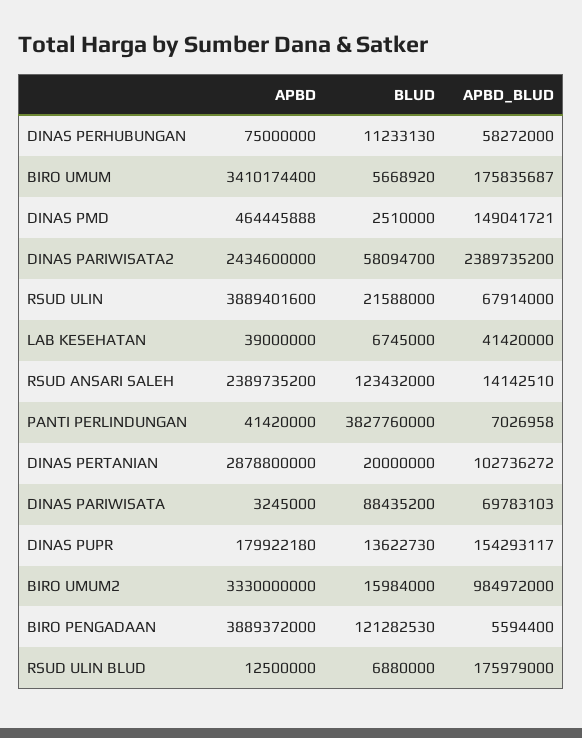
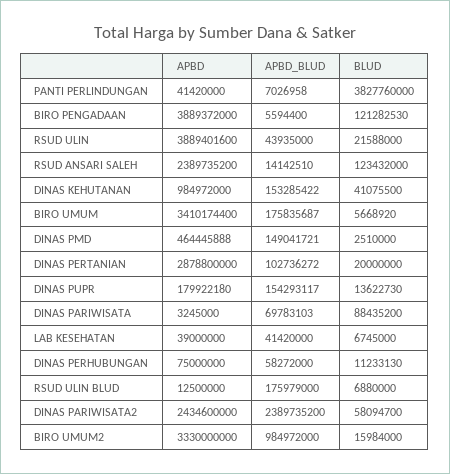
  {
    "APBD": {
      "DINAS PERHUBUNGAN": 75000000,
      "BIRO UMUM": 3410174400,
      "DINAS PMD": 464445888,
      "DINAS PARIWISATA2": 2434600000,
      "RSUD ULIN": 3889401600,
      "LAB KESEHATAN": 39000000,
      "RSUD ANSARI SALEH": 2389735200,
      "PANTI PERLINDUNGAN": 41420000,
      "DINAS PERTANIAN": 2878800000,
      "DINAS PARIWISATA": 3245000,
      "DINAS PUPR": 179922180,
      "BIRO UMUM2": 3330000000,
      "BIRO PENGADAAN": 3889372000,
-     "RSUD ULIN BLUD": 12500000
+     "RSUD ULIN BLUD": 12500000,
+     "DINAS KEHUTANAN": 984972000
    },
    "BLUD": {
      "DINAS PERHUBUNGAN": 11233130,
      "BIRO UMUM": 5668920,
      "DINAS PMD": 2510000,
      "DINAS PARIWISATA2": 58094700,
      "RSUD ULIN": 21588000,
      "LAB KESEHATAN": 6745000,
      "RSUD ANSARI SALEH": 123432000,
      "PANTI PERLINDUNGAN": 3827760000,
      "DINAS PERTANIAN": 20000000,
      "DINAS PARIWISATA": 88435200,
      "DINAS PUPR": 13622730,
      "BIRO UMUM2": 15984000,
      "BIRO PENGADAAN": 121282530,
-     "RSUD ULIN BLUD": 6880000
+     "RSUD ULIN BLUD": 6880000,
+     "DINAS KEHUTANAN": 41075500
    },
    "APBD_BLUD": {
      "DINAS PERHUBUNGAN": 58272000,
      "BIRO UMUM": 175835687,
      "DINAS PMD": 149041721,
      "DINAS PARIWISATA2": 2389735200,
-     "RSUD ULIN": 67914000,
+     "RSUD ULIN": 43935000,
      "LAB KESEHATAN": 41420000,
      "RSUD ANSARI SALEH": 14142510,
      "PANTI PERLINDUNGAN": 7026958,
      "DINAS PERTANIAN": 102736272,
      "DINAS PARIWISATA": 69783103,
      "DINAS PUPR": 154293117,
      "BIRO UMUM2": 984972000,
      "BIRO PENGADAAN": 5594400,
-     "RSUD ULIN BLUD": 175979000
+     "RSUD ULIN BLUD": 175979000,
+     "DINAS KEHUTANAN": 153285422
    }
  }

